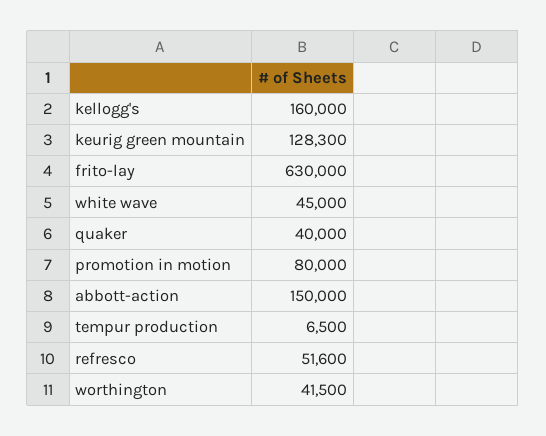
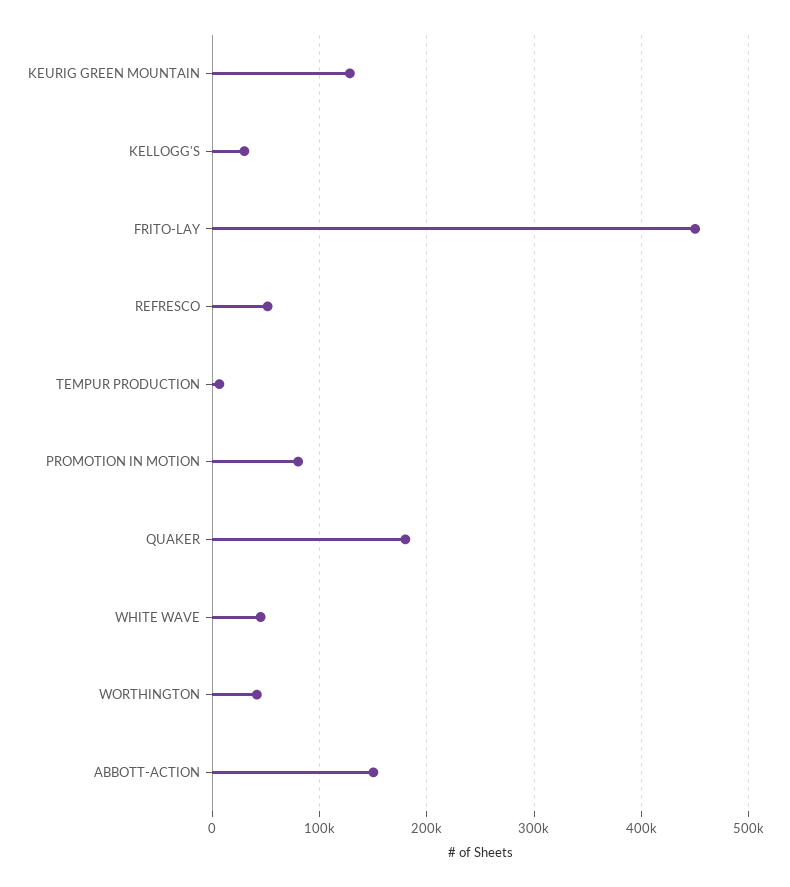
  {
-   "kellogg's": 160000,
+   "kellogg's": 30000,
    "keurig green mountain": 128300,
-   "frito-lay": 630000,
+   "frito-lay": 450000,
    "white wave": 45000,
-   "quaker": 40000,
+   "quaker": 180000,
    "promotion in motion": 80000,
    "abbott-action": 150000,
    "tempur production": 6500,
    "refresco": 51600,
    "worthington": 41500
  }

